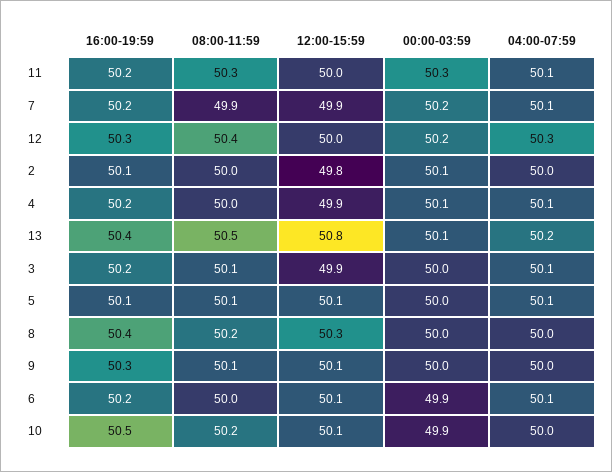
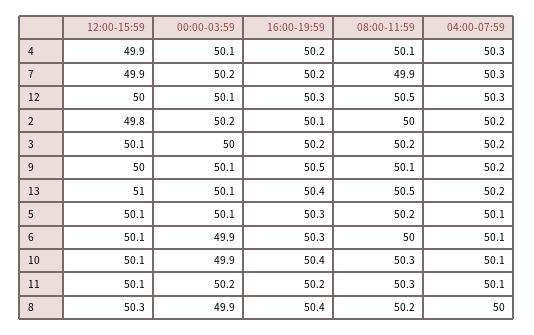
  {
    "16:00-19:59": {
      "11": 50.2,
      "7": 50.2,
      "12": 50.3,
      "2": 50.1,
      "4": 50.2,
      "13": 50.4,
      "3": 50.2,
-     "5": 50.1,
+     "5": 50.3,
      "8": 50.4,
-     "9": 50.3,
+     "9": 50.5,
-     "6": 50.2,
+     "6": 50.3,
-     "10": 50.5
+     "10": 50.4
    },
    "08:00-11:59": {
      "11": 50.3,
      "7": 49.9,
-     "12": 50.4,
+     "12": 50.5,
      "2": 50,
-     "4": 50,
+     "4": 50.1,
      "13": 50.5,
-     "3": 50.1,
+     "3": 50.2,
-     "5": 50.1,
+     "5": 50.2,
      "8": 50.2,
      "9": 50.1,
      "6": 50,
-     "10": 50.2
+     "10": 50.3
    },
    "12:00-15:59": {
-     "11": 50,
+     "11": 50.1,
      "7": 49.9,
      "12": 50,
      "2": 49.8,
      "4": 49.9,
-     "13": 50.8,
+     "13": 51,
-     "3": 49.9,
+     "3": 50.1,
      "5": 50.1,
      "8": 50.3,
-     "9": 50.1,
+     "9": 50,
      "6": 50.1,
      "10": 50.1
    },
    "00:00-03:59": {
-     "11": 50.3,
+     "11": 50.2,
      "7": 50.2,
-     "12": 50.2,
+     "12": 50.1,
-     "2": 50.1,
+     "2": 50.2,
      "4": 50.1,
      "13": 50.1,
      "3": 50,
-     "5": 50,
+     "5": 50.1,
-     "8": 50,
+     "8": 49.9,
-     "9": 50,
+     "9": 50.1,
      "6": 49.9,
      "10": 49.9
    },
    "04:00-07:59": {
      "11": 50.1,
-     "7": 50.1,
+     "7": 50.3,
      "12": 50.3,
-     "2": 50,
+     "2": 50.2,
-     "4": 50.1,
+     "4": 50.3,
      "13": 50.2,
-     "3": 50.1,
+     "3": 50.2,
      "5": 50.1,
      "8": 50,
-     "9": 50,
+     "9": 50.2,
      "6": 50.1,
-     "10": 50
+     "10": 50.1
    }
  }

